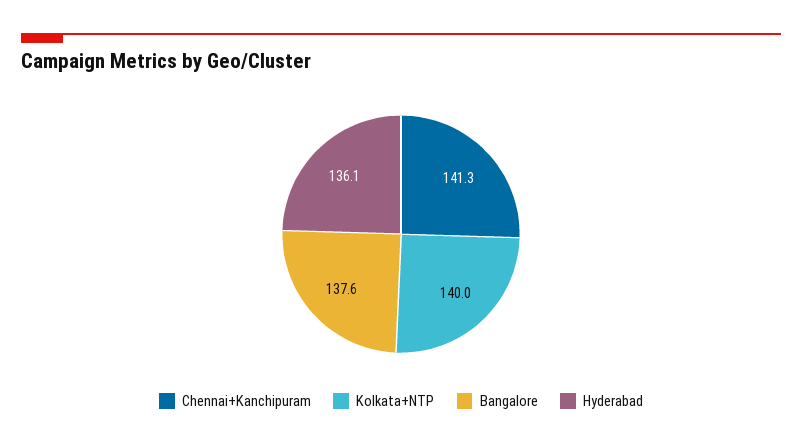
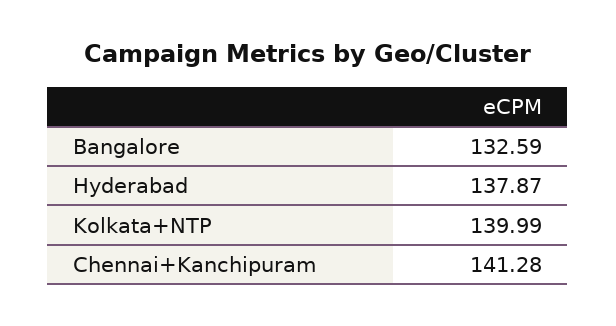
  {
    "Chennai+Kanchipuram": 141.28,
    "Kolkata+NTP": 139.99,
-   "Bangalore": 137.6,
+   "Bangalore": 132.59,
-   "Hyderabad": 136.1
+   "Hyderabad": 137.87
  }

